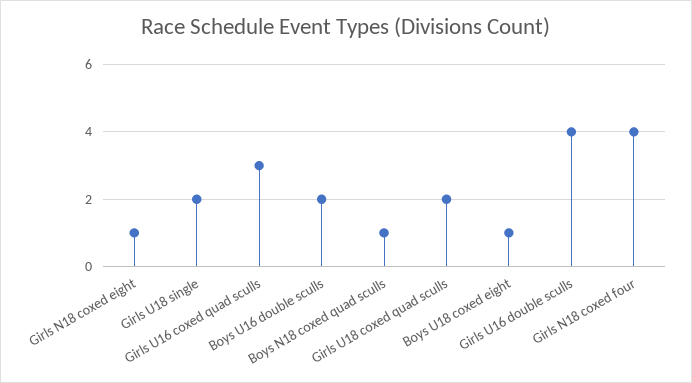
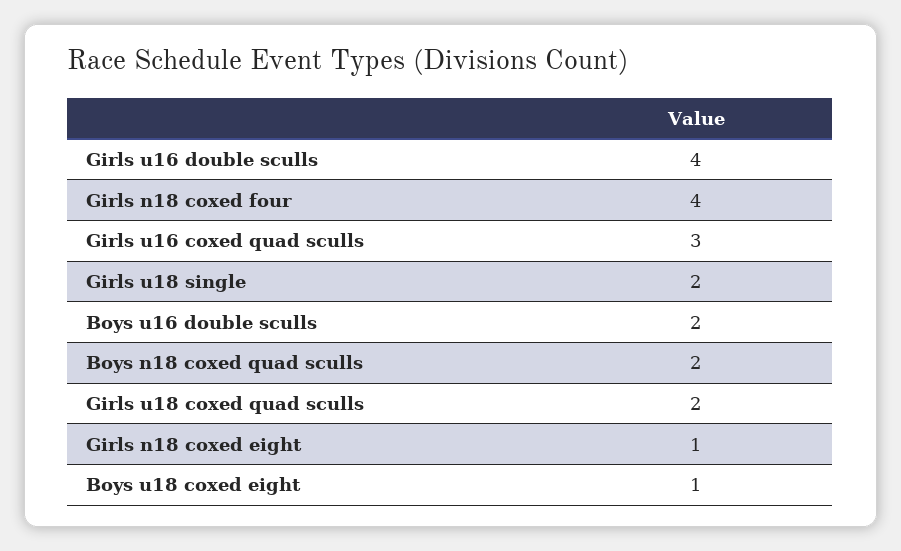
  {
    "Girls N18 coxed eight": 1,
    "Girls U18 single": 2,
    "Girls U16 coxed quad sculls": 3,
    "Boys U16 double sculls": 2,
-   "Boys N18 coxed quad sculls": 1,
+   "Boys N18 coxed quad sculls": 2,
    "Girls U18 coxed quad sculls": 2,
    "Boys U18 coxed eight": 1,
    "Girls U16 double sculls": 4,
    "Girls N18 coxed four": 4
  }

